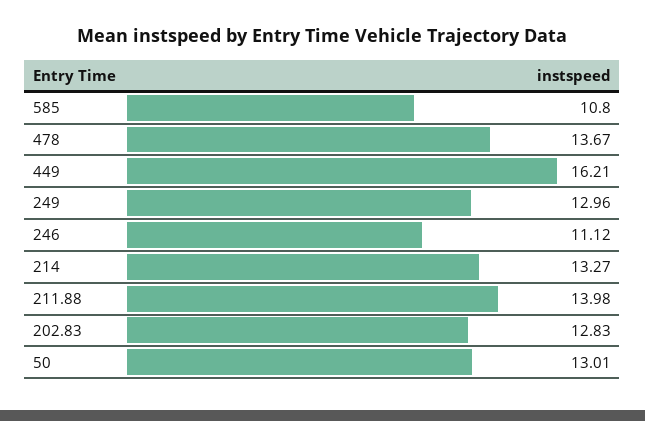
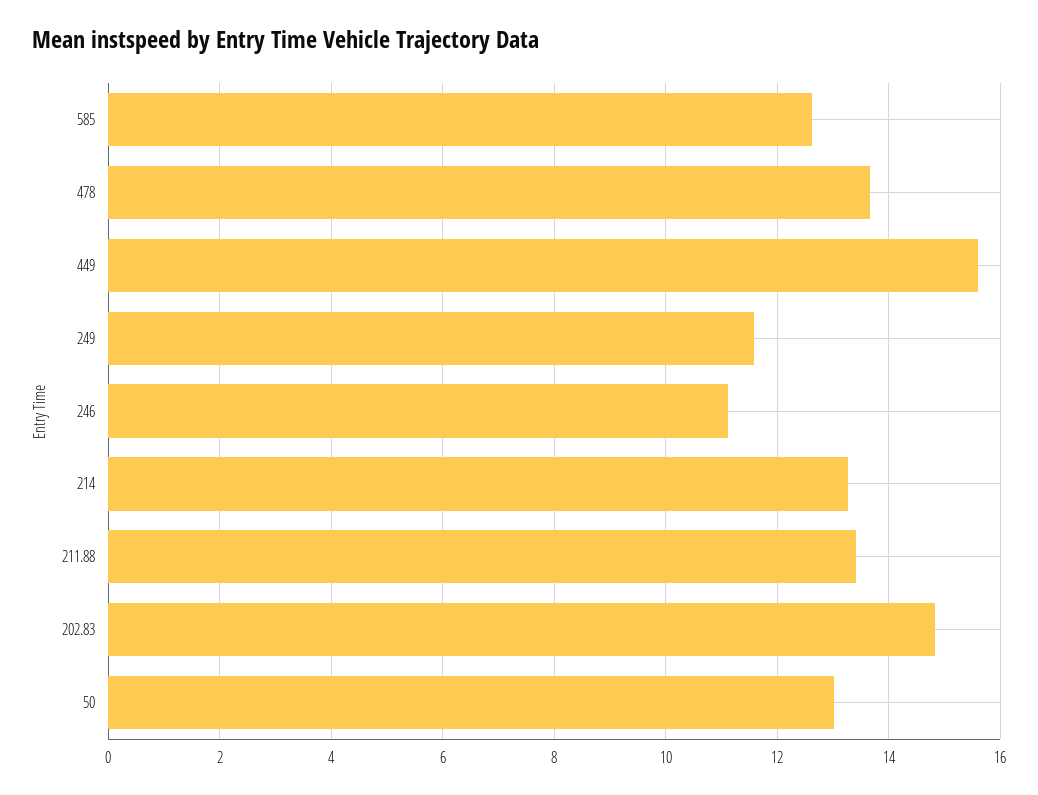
  {
-   "585": 10.8,
+   "585": 12.6,
    "478": 13.67,
-   "449": 16.21,
+   "449": 15.6,
-   "249": 12.96,
+   "249": 11.6,
    "246": 11.12,
    "214": 13.27,
-   "211.88": 13.98,
+   "211.88": 13.4,
-   "202.83": 12.83,
+   "202.83": 14.8,
    "50": 13.01
  }

